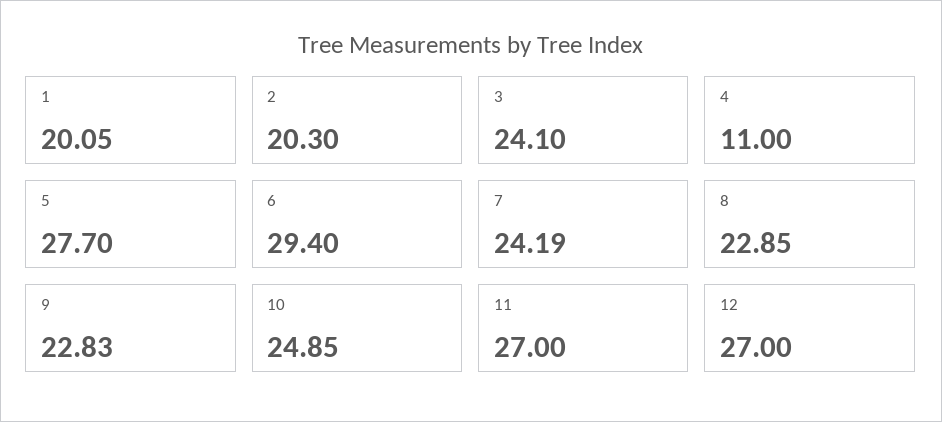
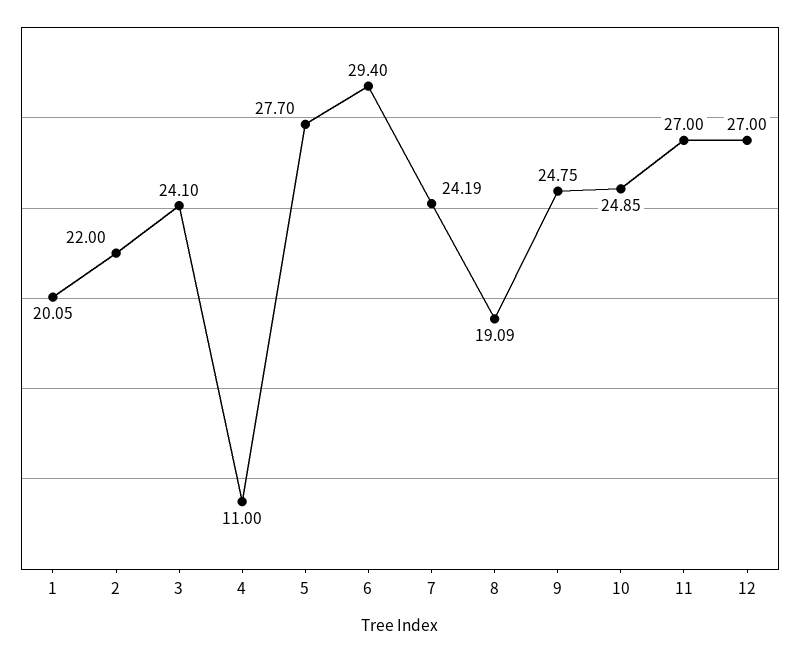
  {
    "1": 20.05,
-   "2": 20.3,
+   "2": 22,
    "3": 24.1,
    "4": 11,
    "5": 27.7,
    "6": 29.4,
    "7": 24.19,
-   "8": 22.85,
+   "8": 19.09,
-   "9": 22.83,
+   "9": 24.75,
    "10": 24.85,
    "11": 27,
    "12": 27
  }

